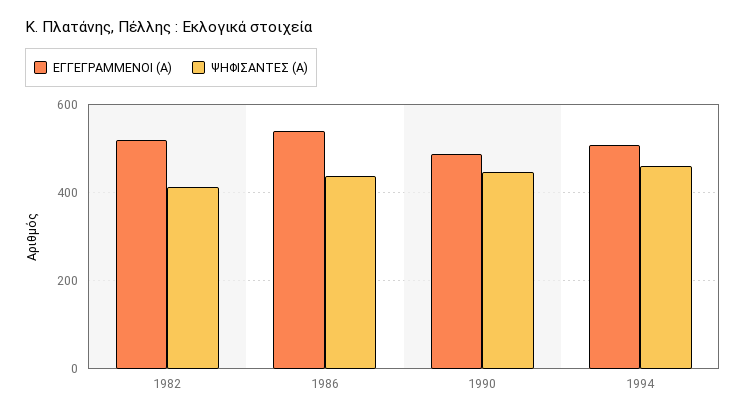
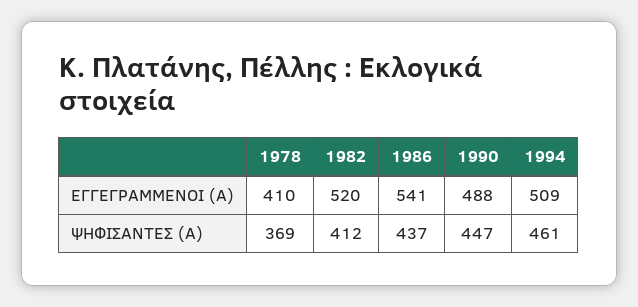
  {
    "ΕΓΓΕΓΡΑΜΜΕΝΟΙ (Α)": {
      "1982": 520,
      "1986": 541,
      "1990": 488,
-     "1994": 509
+     "1994": 509,
+     "1978": 410
    },
    "ΨΗΦΙΣΑΝΤΕΣ (Α)": {
      "1982": 412,
      "1986": 437,
      "1990": 447,
-     "1994": 461
+     "1994": 461,
+     "1978": 369
    }
  }

